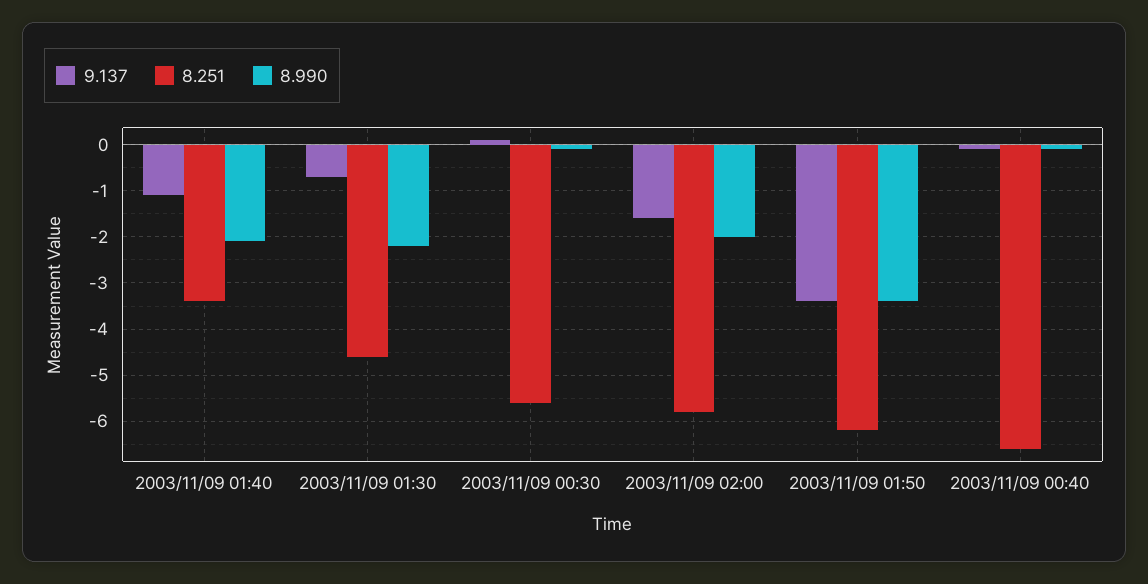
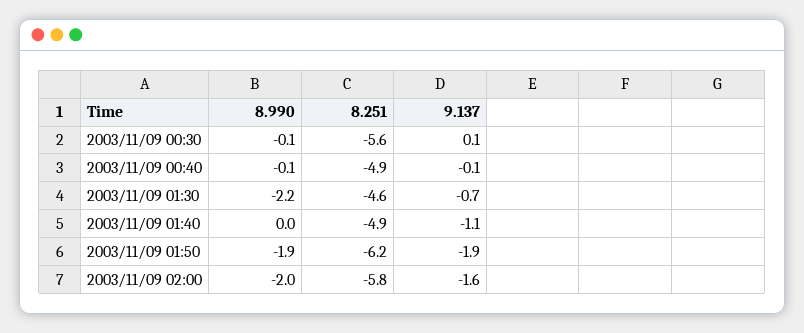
  {
    "9.137": {
      "2003/11/09 01:40": -1.1,
      "2003/11/09 01:30": -0.7,
      "2003/11/09 00:30": 0.1,
      "2003/11/09 02:00": -1.6,
-     "2003/11/09 01:50": -3.5,
+     "2003/11/09 01:50": -1.9,
      "2003/11/09 00:40": -0.1
    },
    "8.251": {
-     "2003/11/09 01:40": -3.5,
+     "2003/11/09 01:40": -4.9,
      "2003/11/09 01:30": -4.6,
      "2003/11/09 00:30": -5.6,
      "2003/11/09 02:00": -5.8,
      "2003/11/09 01:50": -6.2,
-     "2003/11/09 00:40": -6.5
+     "2003/11/09 00:40": -4.9
    },
    "8.990": {
-     "2003/11/09 01:40": -2,
+     "2003/11/09 01:40": 0,
      "2003/11/09 01:30": -2.2,
      "2003/11/09 00:30": -0.1,
      "2003/11/09 02:00": -2,
-     "2003/11/09 01:50": -3.5,
+     "2003/11/09 01:50": -1.9,
      "2003/11/09 00:40": -0.1
    }
  }

